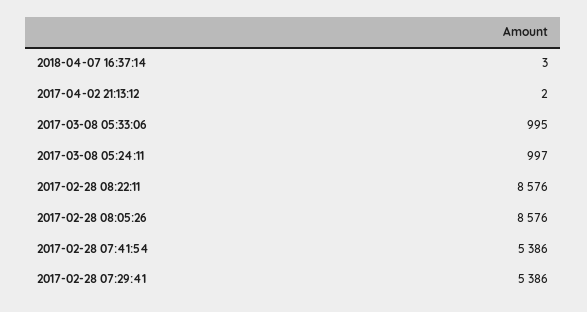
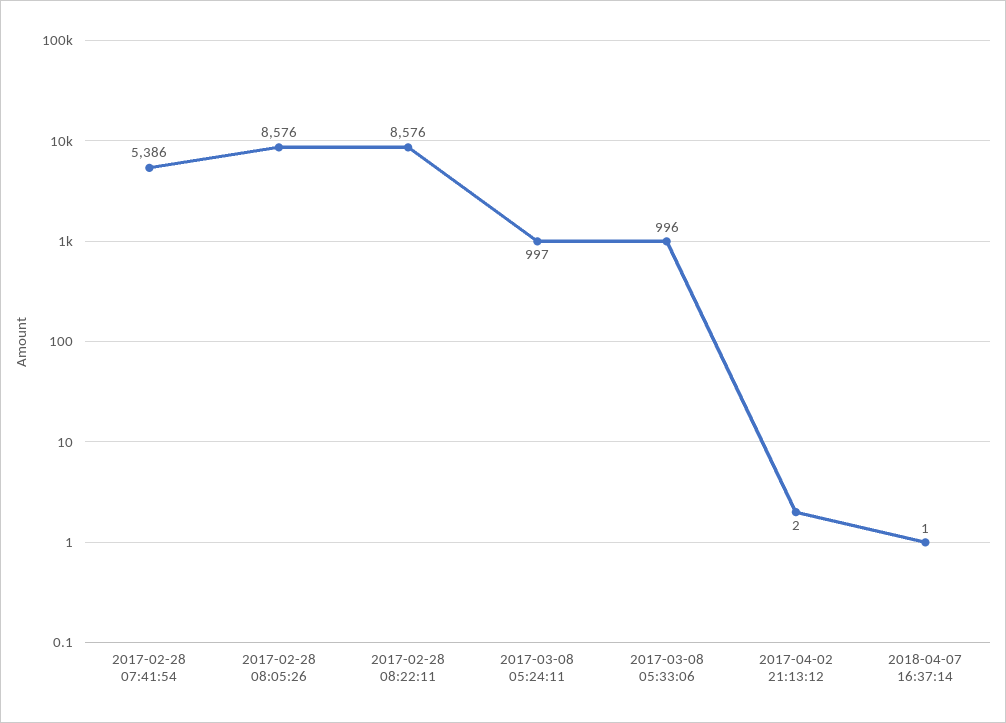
  {
-   "2018-04-07 16:37:14": 3,
+   "2018-04-07 16:37:14": 1,
    "2017-04-02 21:13:12": 2,
-   "2017-03-08 05:33:06": 995,
+   "2017-03-08 05:33:06": 996,
    "2017-03-08 05:24:11": 997,
    "2017-02-28 08:22:11": 8576,
    "2017-02-28 08:05:26": 8576,
-   "2017-02-28 07:41:54": 5386,
+   "2017-02-28 07:41:54": 5386
-   "2017-02-28 07:29:41": 5386
  }

